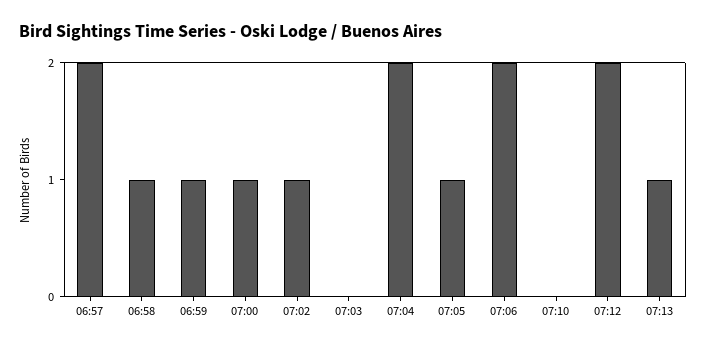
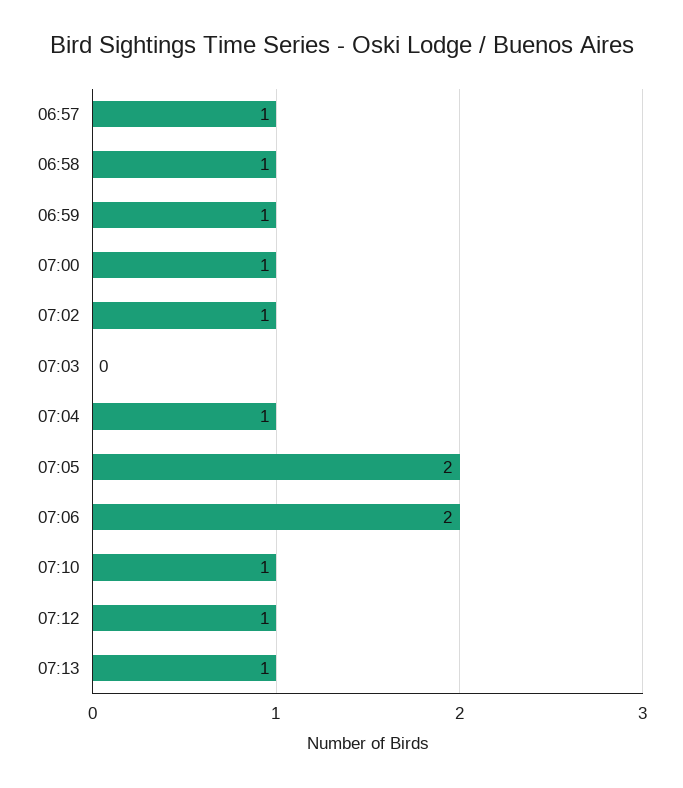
  {
-   "06:57": 2,
+   "06:57": 1,
    "06:58": 1,
    "06:59": 1,
    "07:00": 1,
    "07:02": 1,
    "07:03": 0,
-   "07:04": 2,
+   "07:04": 1,
-   "07:05": 1,
+   "07:05": 2,
    "07:06": 2,
-   "07:10": 0,
+   "07:10": 1,
-   "07:12": 2,
+   "07:12": 1,
    "07:13": 1
  }

